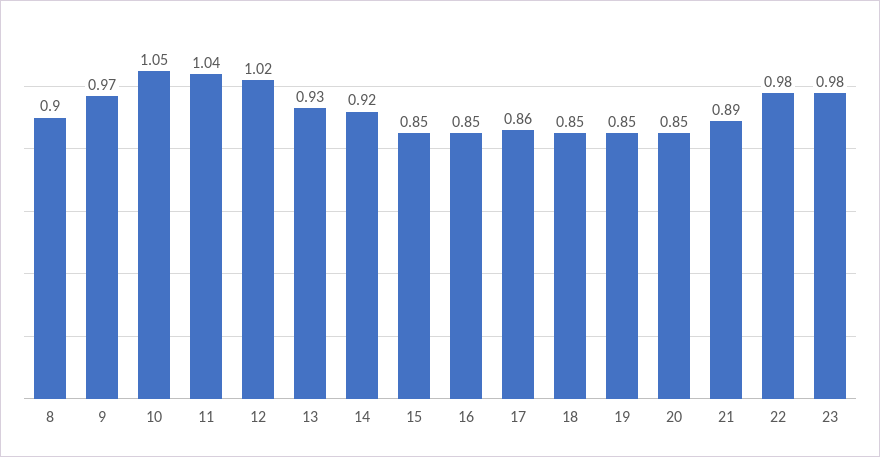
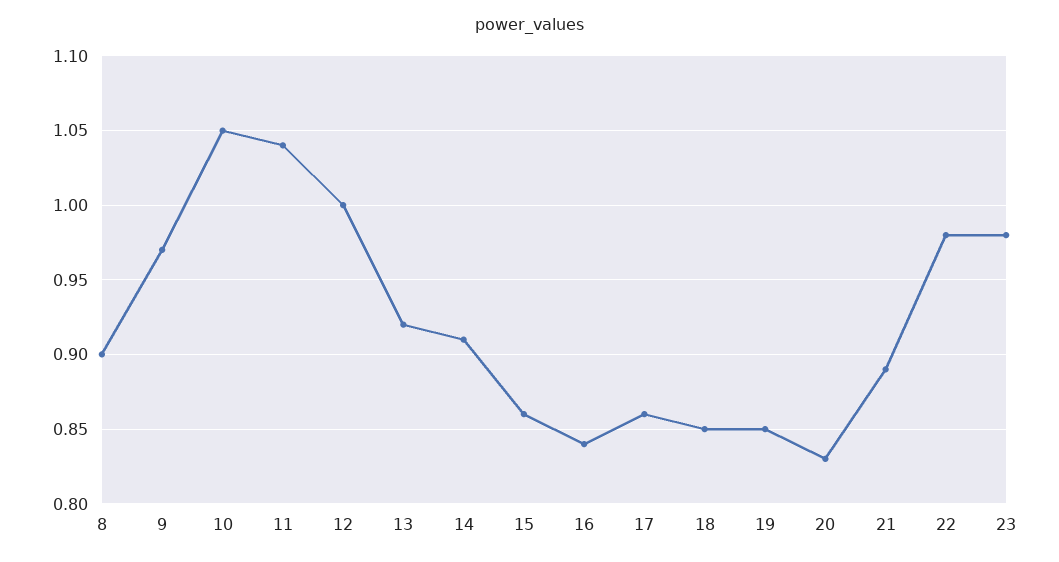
  {
    "8": 0.9,
    "9": 0.97,
    "10": 1.05,
    "11": 1.04,
-   "12": 1.02,
+   "12": 1,
-   "13": 0.93,
+   "13": 0.92,
-   "14": 0.92,
+   "14": 0.91,
-   "15": 0.85,
+   "15": 0.86,
-   "16": 0.85,
+   "16": 0.84,
    "17": 0.86,
    "18": 0.85,
    "19": 0.85,
-   "20": 0.85,
+   "20": 0.83,
    "21": 0.89,
    "22": 0.98,
    "23": 0.98
  }

